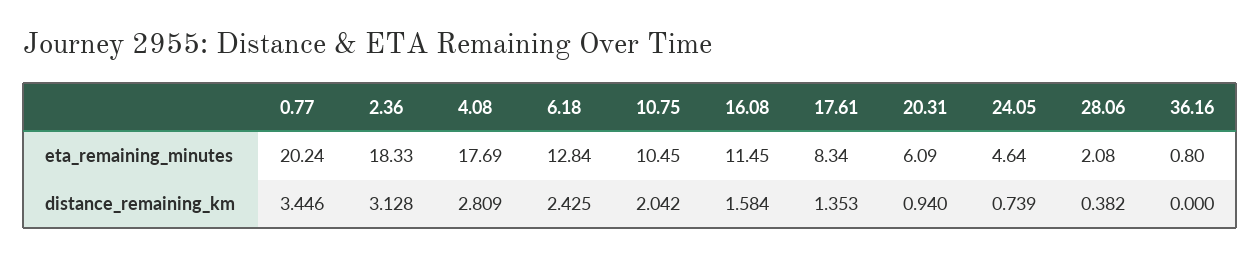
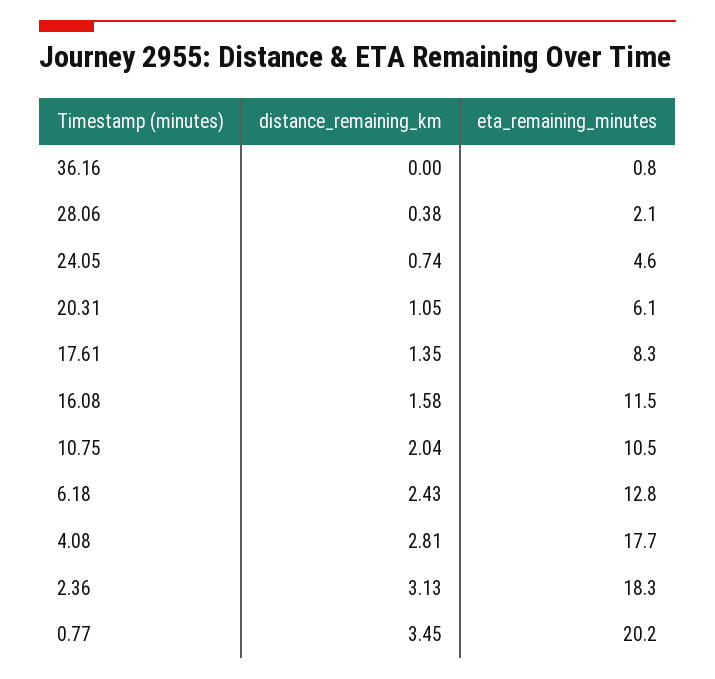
  {
    "0.77": {
      "eta_remaining_minutes": 20.24,
      "distance_remaining_km": 3.446
    },
    "2.36": {
      "eta_remaining_minutes": 18.33,
      "distance_remaining_km": 3.128
    },
    "4.08": {
      "eta_remaining_minutes": 17.69,
      "distance_remaining_km": 2.809
    },
    "6.18": {
      "eta_remaining_minutes": 12.84,
      "distance_remaining_km": 2.425
    },
    "10.75": {
      "eta_remaining_minutes": 10.45,
      "distance_remaining_km": 2.042
    },
    "16.08": {
      "eta_remaining_minutes": 11.45,
      "distance_remaining_km": 1.584
    },
    "17.61": {
      "eta_remaining_minutes": 8.34,
      "distance_remaining_km": 1.353
    },
    "20.31": {
      "eta_remaining_minutes": 6.09,
-     "distance_remaining_km": 0.94
+     "distance_remaining_km": 1.05
    },
    "24.05": {
      "eta_remaining_minutes": 4.64,
      "distance_remaining_km": 0.739
    },
    "28.06": {
      "eta_remaining_minutes": 2.08,
      "distance_remaining_km": 0.382
    },
    "36.16": {
      "eta_remaining_minutes": 0.8,
      "distance_remaining_km": 0
    }
  }

